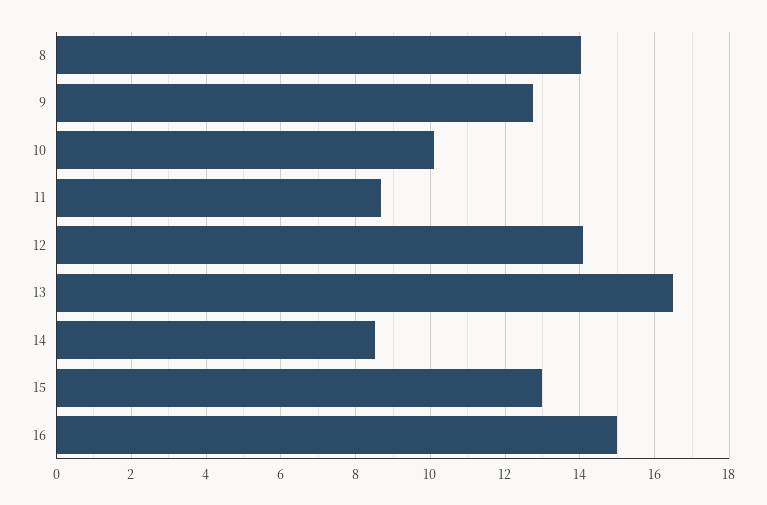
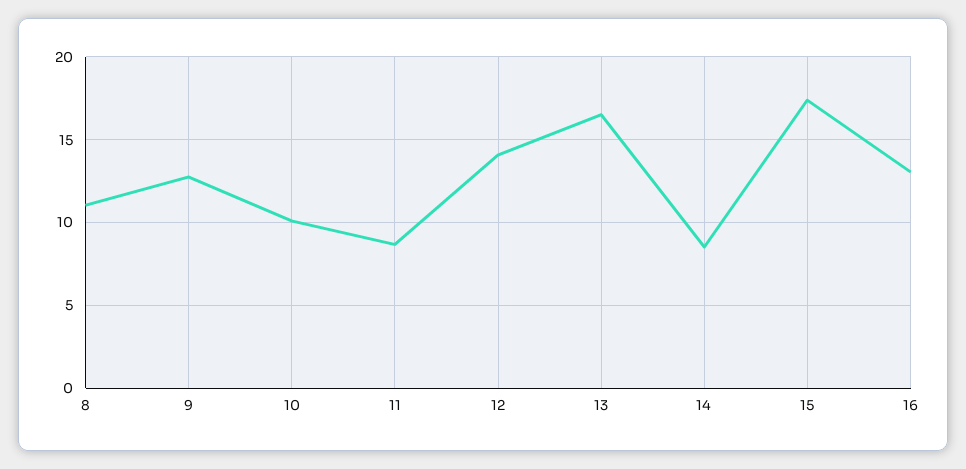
  {
-   "8": 14,
+   "8": 11,
    "9": 12.8,
    "10": 10.2,
    "11": 8.6,
    "12": 14,
    "13": 16.6,
    "14": 8.6,
-   "15": 13,
+   "15": 17.5,
-   "16": 15
+   "16": 13
  }

